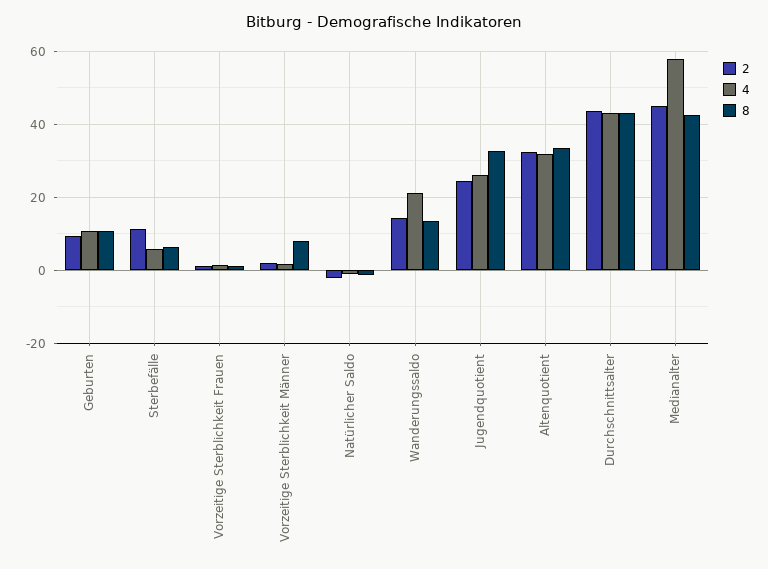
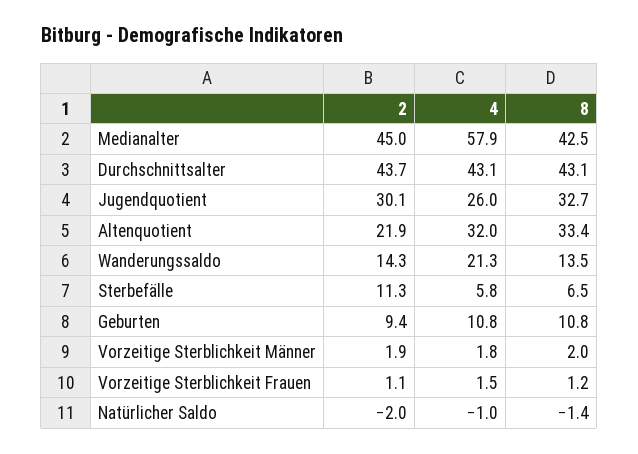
  {
    "2": {
      "Geburten": 9.4,
      "Sterbefälle": 11.3,
      "Vorzeitige Sterblichkeit Frauen": 1.1,
      "Vorzeitige Sterblichkeit Männer": 1.9,
      "Natürlicher Saldo": -2,
      "Wanderungssaldo": 14.3,
-     "Jugendquotient": 24,
+     "Jugendquotient": 30.1,
-     "Altenquotient": 32,
+     "Altenquotient": 21.9,
      "Durchschnittsalter": 43.7,
      "Medianalter": 45
    },
    "4": {
      "Geburten": 10.8,
      "Sterbefälle": 5.8,
      "Vorzeitige Sterblichkeit Frauen": 1.5,
      "Vorzeitige Sterblichkeit Männer": 1.8,
      "Natürlicher Saldo": -1,
      "Wanderungssaldo": 21.3,
      "Jugendquotient": 26,
      "Altenquotient": 32,
      "Durchschnittsalter": 43.1,
      "Medianalter": 57.9
    },
    "8": {
      "Geburten": 10.8,
      "Sterbefälle": 6.5,
      "Vorzeitige Sterblichkeit Frauen": 1.2,
-     "Vorzeitige Sterblichkeit Männer": 8,
+     "Vorzeitige Sterblichkeit Männer": 2,
      "Natürlicher Saldo": -1.4,
      "Wanderungssaldo": 13.5,
      "Jugendquotient": 32.7,
      "Altenquotient": 33.4,
      "Durchschnittsalter": 43.1,
      "Medianalter": 42.5
    }
  }

